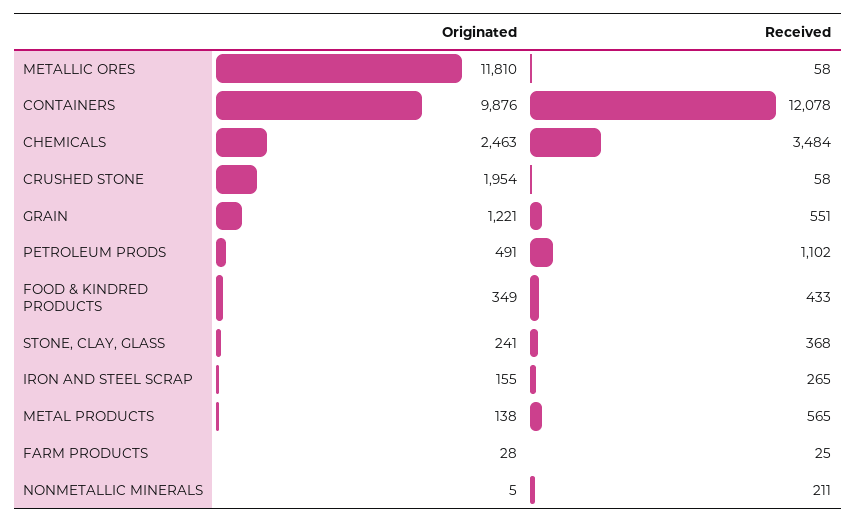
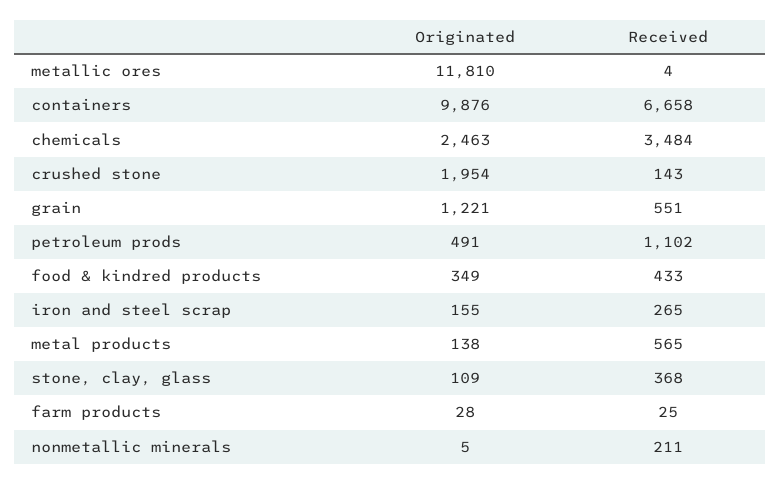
  {
    "Originated": {
      "METALLIC ORES": 11810,
      "CONTAINERS": 9876,
      "CHEMICALS": 2463,
      "CRUSHED STONE": 1954,
      "GRAIN": 1221,
      "PETROLEUM PRODS": 491,
      "FOOD & KINDRED PRODUCTS": 349,
-     "STONE, CLAY, GLASS": 241,
+     "STONE, CLAY, GLASS": 109,
      "IRON AND STEEL SCRAP": 155,
      "METAL PRODUCTS": 138,
      "FARM PRODUCTS": 28,
      "NONMETALLIC MINERALS": 5
    },
    "Received": {
-     "METALLIC ORES": 58,
+     "METALLIC ORES": 4,
-     "CONTAINERS": 12078,
+     "CONTAINERS": 6658,
      "CHEMICALS": 3484,
-     "CRUSHED STONE": 58,
+     "CRUSHED STONE": 143,
      "GRAIN": 551,
      "PETROLEUM PRODS": 1102,
      "FOOD & KINDRED PRODUCTS": 433,
      "STONE, CLAY, GLASS": 368,
      "IRON AND STEEL SCRAP": 265,
      "METAL PRODUCTS": 565,
      "FARM PRODUCTS": 25,
      "NONMETALLIC MINERALS": 211
    }
  }

